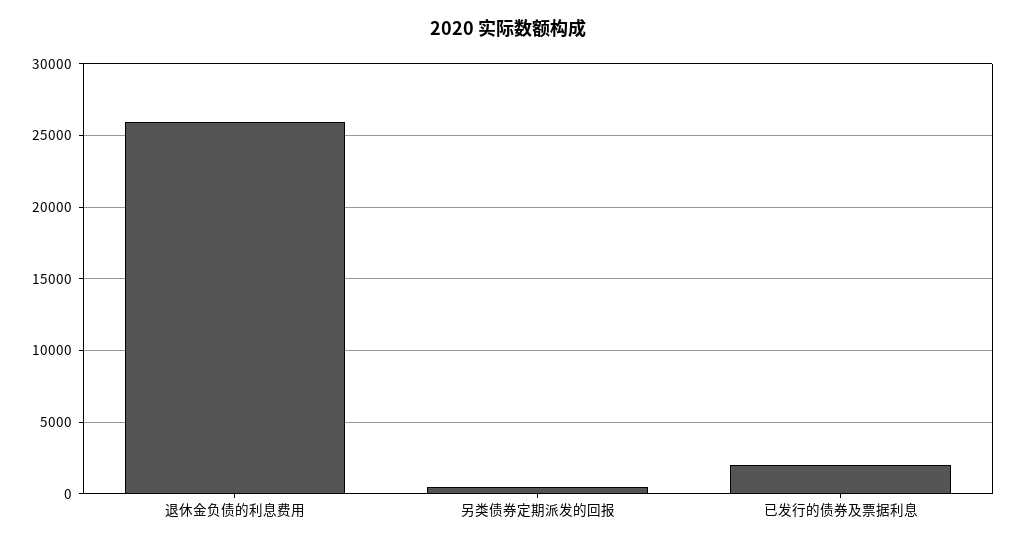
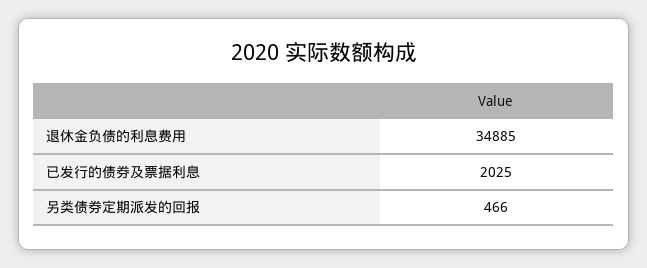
  {
-   "退休金负债的利息费用": 26000,
+   "退休金负债的利息费用": 34885,
    "另类债券定期派发的回报": 466,
    "已发行的债券及票据利息": 2025
  }

